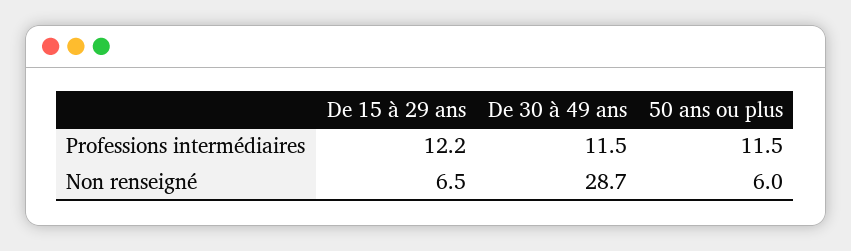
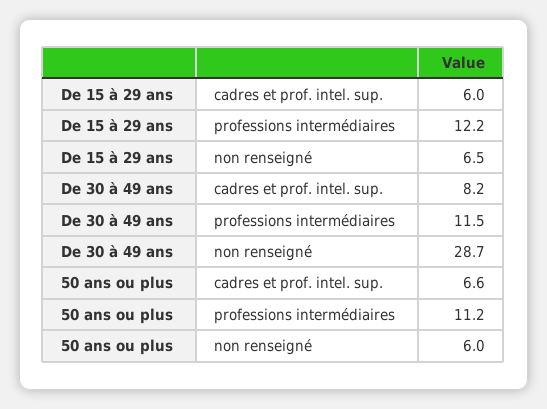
  {
    "De 15 à 29 ans": {
      "Professions intermédiaires": 12.2,
-     "Non renseigné": 6.5
+     "Non renseigné": 6.5,
+     "cadres et prof. intel. sup.": 6
    },
    "De 30 à 49 ans": {
      "Professions intermédiaires": 11.5,
-     "Non renseigné": 28.7
+     "Non renseigné": 28.7,
+     "cadres et prof. intel. sup.": 8.2
    },
    "50 ans ou plus": {
-     "Professions intermédiaires": 11.5,
+     "Professions intermédiaires": 11.2,
-     "Non renseigné": 6
+     "Non renseigné": 6,
+     "cadres et prof. intel. sup.": 6.6
    }
  }

